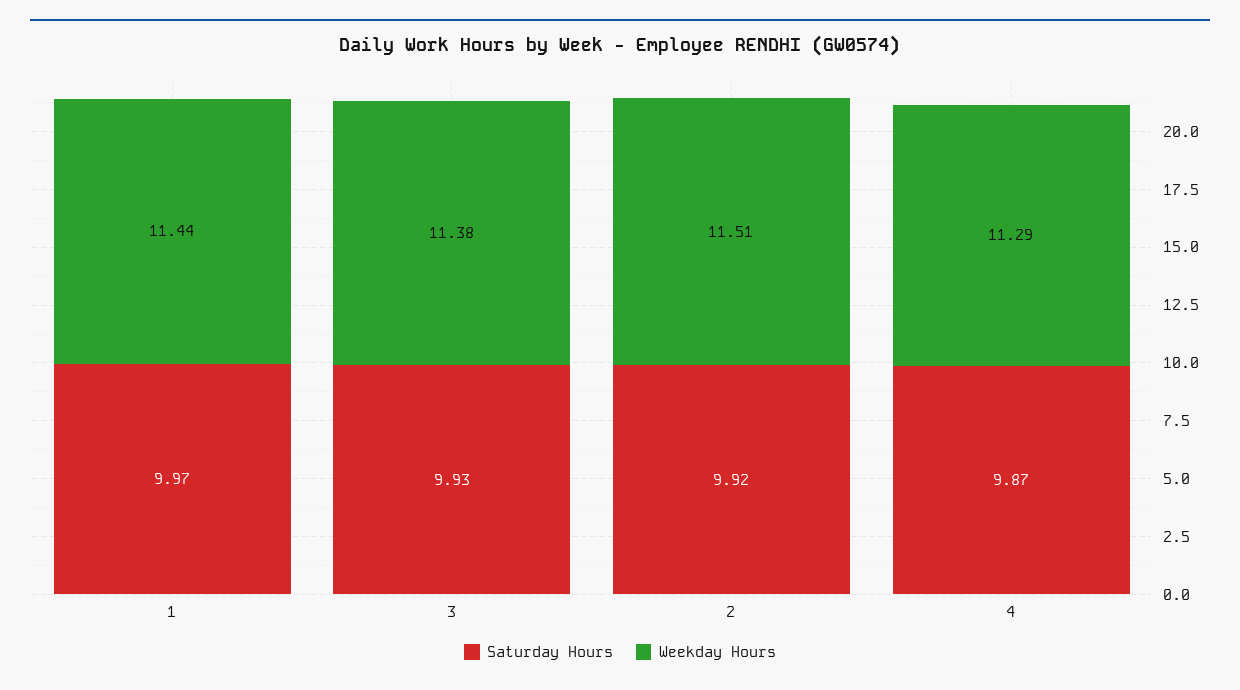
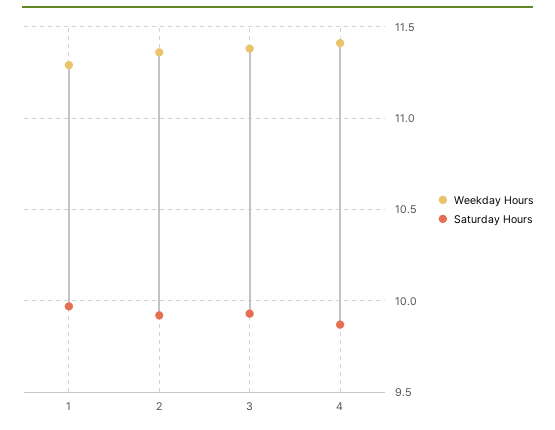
  {
    "Saturday Hours": {
      "1": 9.97,
      "3": 9.93,
      "2": 9.92,
      "4": 9.87
    },
    "Weekday Hours": {
-     "1": 11.44,
+     "1": 11.3,
      "3": 11.38,
-     "2": 11.51,
+     "2": 11.35,
-     "4": 11.29
+     "4": 11.4
    }
  }

